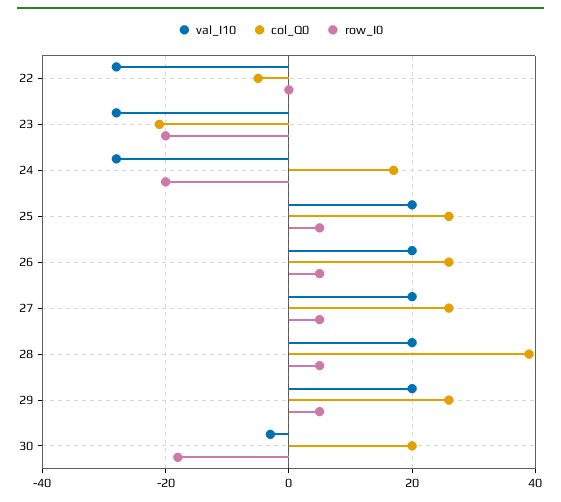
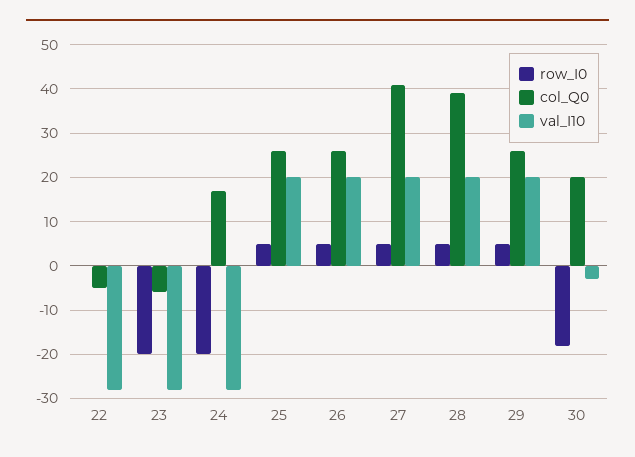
  {
    "val_I10": {
      "22": -30,
      "23": -30,
      "24": -30,
      "25": 20,
      "26": 20,
      "27": 20,
      "28": 20,
      "29": 20,
      "30": -5
    },
    "col_Q0": {
      "22": -5,
-     "23": -20,
+     "23": -5,
      "24": 15,
      "25": 25,
      "26": 25,
-     "27": 25,
+     "27": 40,
      "28": 40,
      "29": 25,
      "30": 20
    },
    "row_I0": {
      "22": 0,
      "23": -20,
      "24": -20,
      "25": 5,
      "26": 5,
      "27": 5,
      "28": 5,
      "29": 5,
      "30": -20
    }
  }

